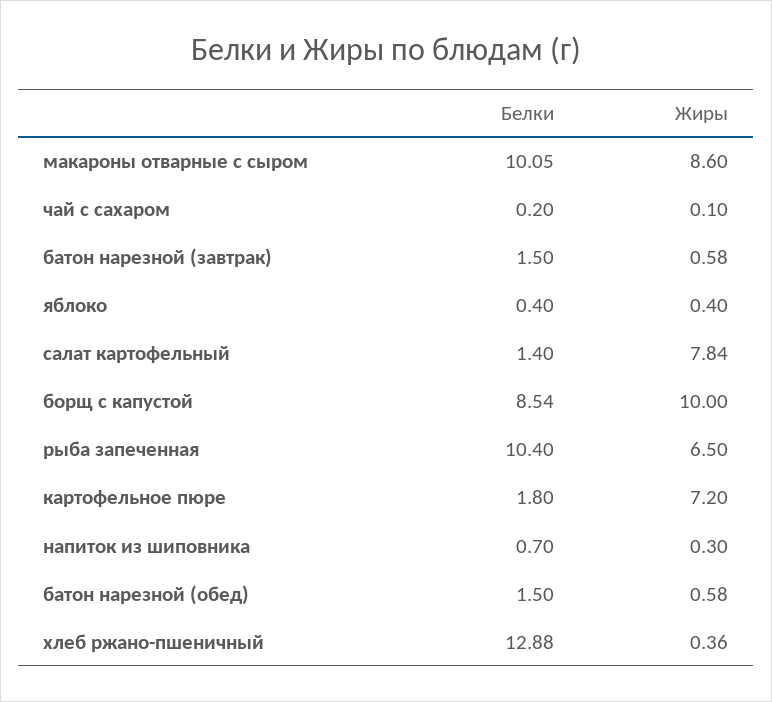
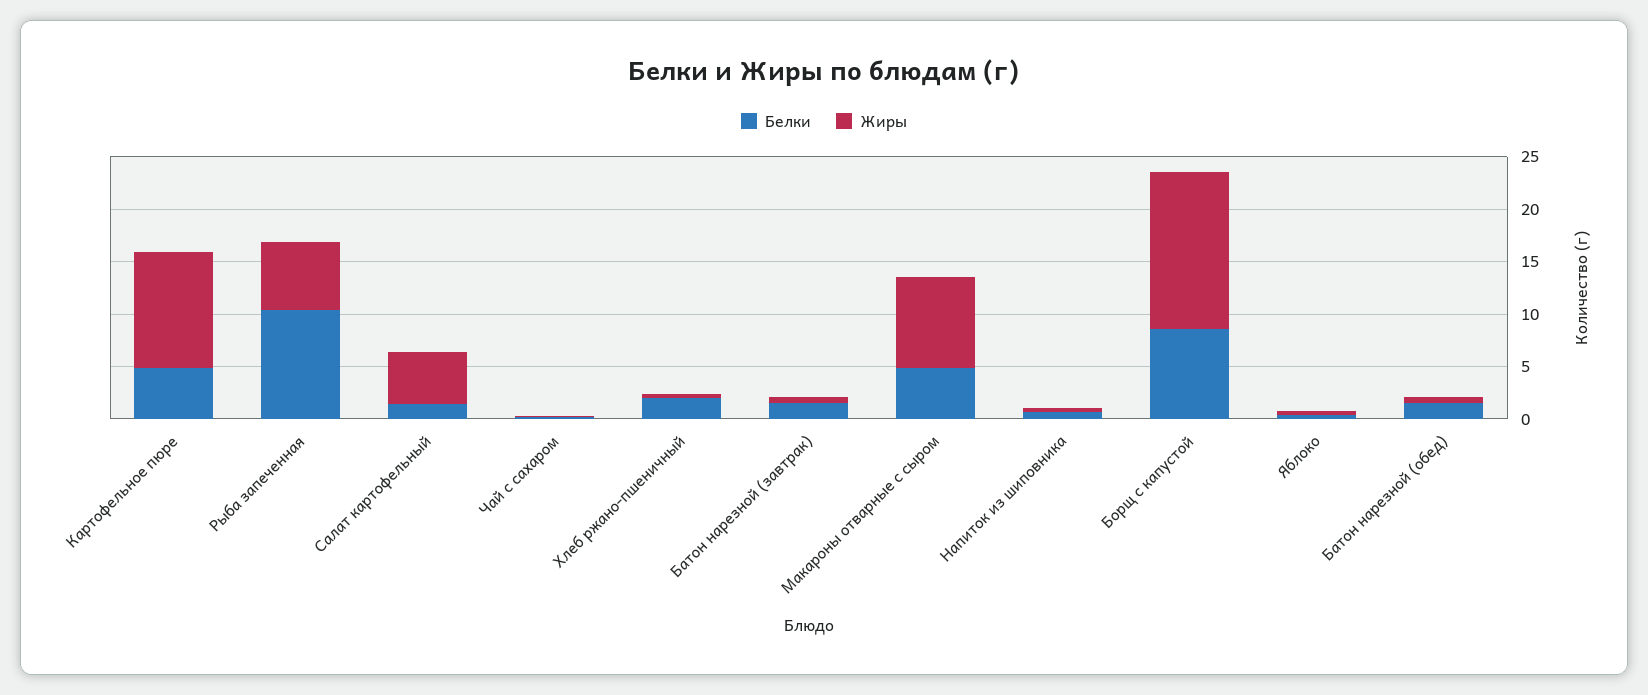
  {
    "Белки": {
-     "макароны отварные с сыром": 10.05,
+     "макароны отварные с сыром": 5,
      "чай с сахаром": 0.2,
      "батон нарезной (завтрак)": 1.5,
      "яблоко": 0.4,
      "салат картофельный": 1.4,
      "борщ с капустой": 8.54,
      "рыба запеченная": 10.4,
-     "картофельное пюре": 1.8,
+     "картофельное пюре": 5,
      "напиток из шиповника": 0.7,
      "батон нарезной (обед)": 1.5,
-     "хлеб ржано-пшеничный": 12.88
+     "хлеб ржано-пшеничный": 2
    },
    "Жиры": {
      "макароны отварные с сыром": 8.6,
      "чай с сахаром": 0.1,
      "батон нарезной (завтрак)": 0.58,
      "яблоко": 0.4,
-     "салат картофельный": 7.84,
+     "салат картофельный": 5,
-     "борщ с капустой": 10,
+     "борщ с капустой": 15,
      "рыба запеченная": 6.5,
-     "картофельное пюре": 7.2,
+     "картофельное пюре": 11,
      "напиток из шиповника": 0.3,
      "батон нарезной (обед)": 0.58,
      "хлеб ржано-пшеничный": 0.36
    }
  }

